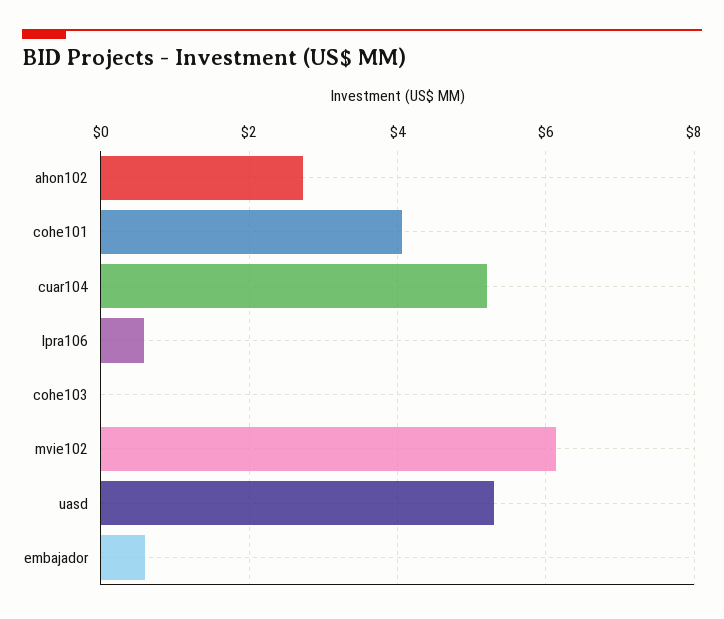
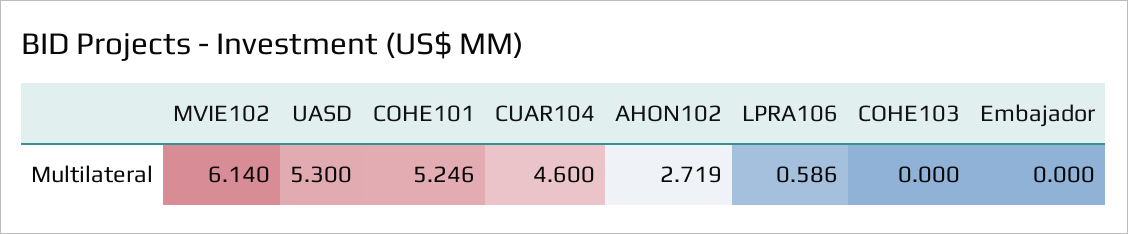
  {
    "ahon102": 2.719,
-   "cohe101": 4,
+   "cohe101": 5.246,
-   "cuar104": 5.2,
+   "cuar104": 4.6,
    "lpra106": 0.586,
    "cohe103": 0,
    "mvie102": 6.14,
    "uasd": 5.3,
-   "embajador": 0.6
+   "embajador": 0
  }

